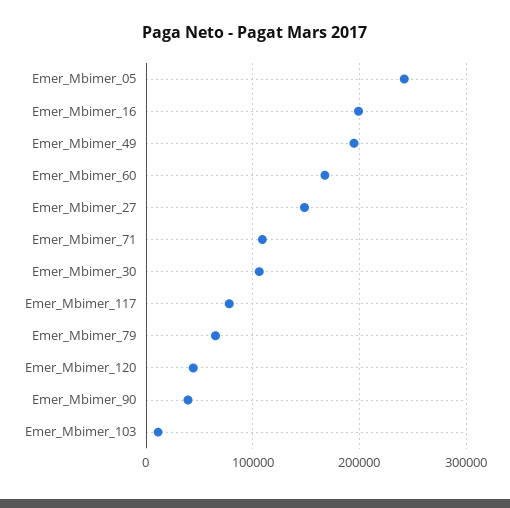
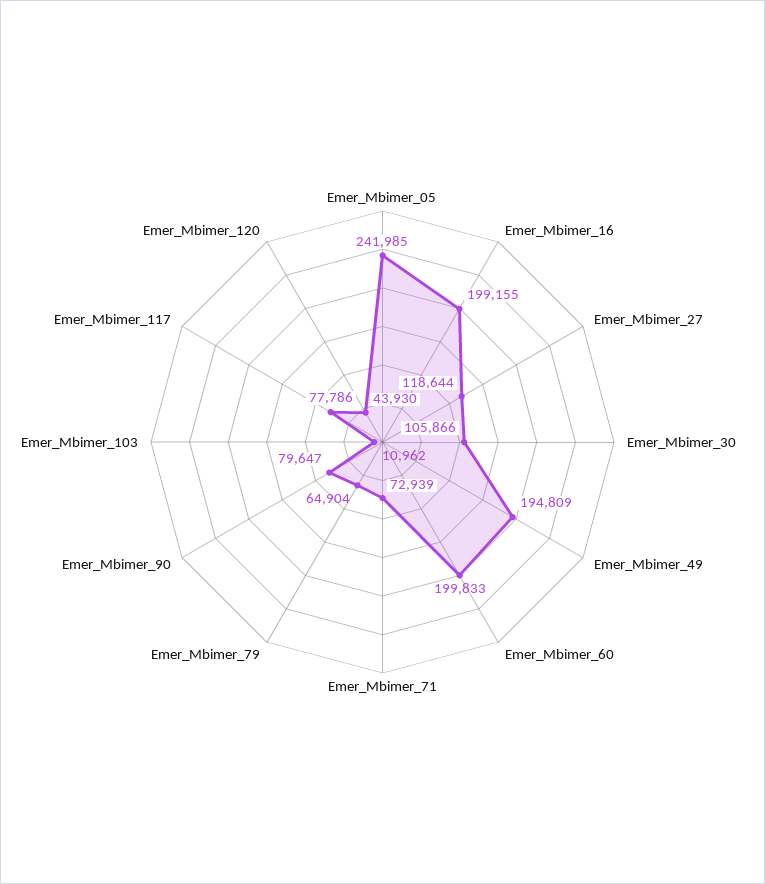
  {
    "Emer_Mbimer_05": 241985,
    "Emer_Mbimer_16": 199155,
    "Emer_Mbimer_49": 194809,
-   "Emer_Mbimer_60": 170000,
+   "Emer_Mbimer_60": 199833,
-   "Emer_Mbimer_27": 150000,
+   "Emer_Mbimer_27": 118644,
-   "Emer_Mbimer_71": 110000,
+   "Emer_Mbimer_71": 72939,
    "Emer_Mbimer_30": 105866,
    "Emer_Mbimer_117": 77786,
    "Emer_Mbimer_79": 64904,
    "Emer_Mbimer_120": 43930,
-   "Emer_Mbimer_90": 40000,
+   "Emer_Mbimer_90": 79647,
    "Emer_Mbimer_103": 10962
  }

